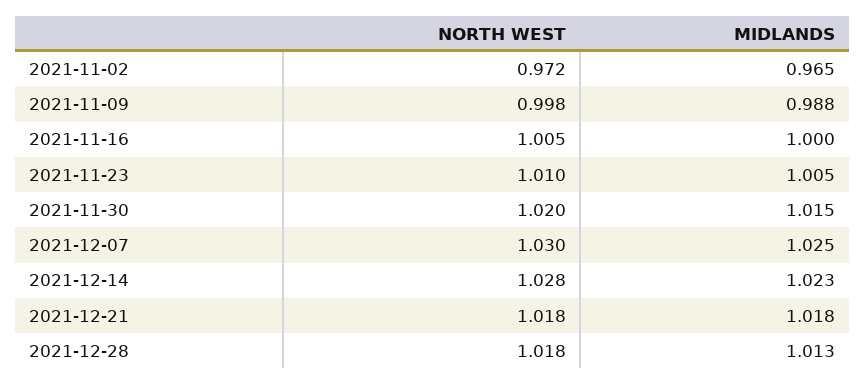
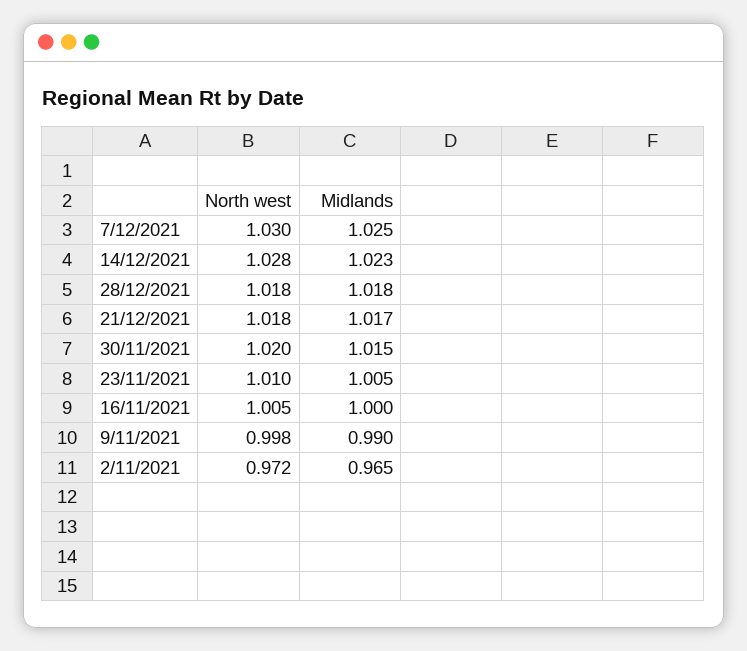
  {
    "NORTH WEST": {
      "2021-11-02": 0.972,
      "2021-11-09": 0.998,
      "2021-11-16": 1.005,
      "2021-11-23": 1.01,
      "2021-11-30": 1.02,
      "2021-12-07": 1.03,
      "2021-12-14": 1.028,
      "2021-12-21": 1.018,
      "2021-12-28": 1.018
    },
    "MIDLANDS": {
      "2021-11-02": 0.965,
-     "2021-11-09": 0.988,
+     "2021-11-09": 0.99,
      "2021-11-16": 1,
      "2021-11-23": 1.005,
      "2021-11-30": 1.015,
      "2021-12-07": 1.025,
      "2021-12-14": 1.023,
-     "2021-12-21": 1.018,
+     "2021-12-21": 1.017,
-     "2021-12-28": 1.013
+     "2021-12-28": 1.018
    }
  }

